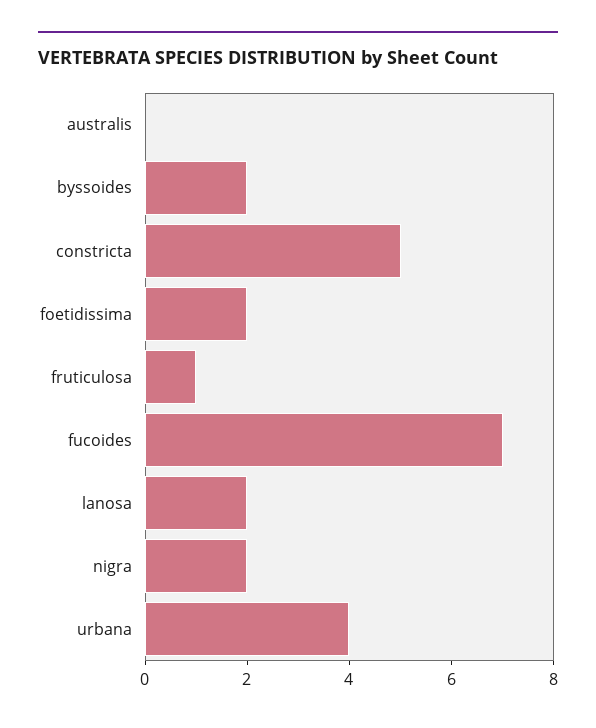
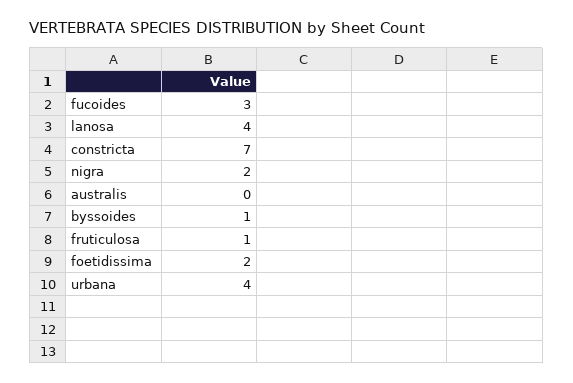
  {
    "australis": 0,
-   "byssoides": 2,
+   "byssoides": 1,
-   "constricta": 5,
+   "constricta": 7,
    "foetidissima": 2,
    "fruticulosa": 1,
-   "fucoides": 7,
+   "fucoides": 3,
-   "lanosa": 2,
+   "lanosa": 4,
    "nigra": 2,
    "urbana": 4
  }

